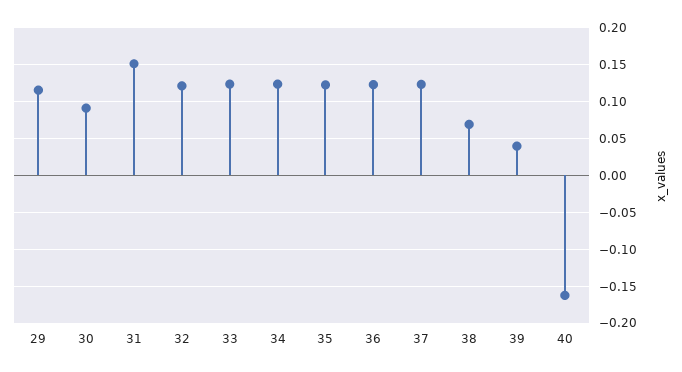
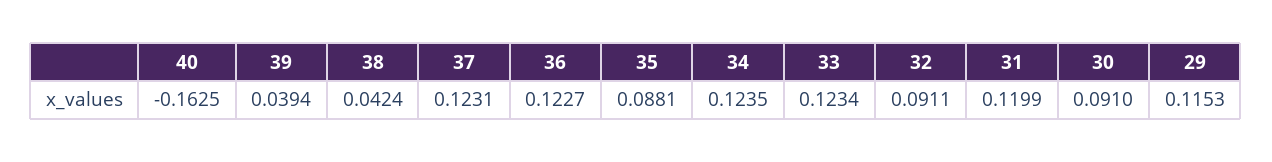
  {
    "29": 0.1153,
    "30": 0.091,
-   "31": 0.15,
+   "31": 0.1199,
-   "32": 0.12,
+   "32": 0.0911,
    "33": 0.1234,
    "34": 0.1235,
-   "35": 0.12,
+   "35": 0.0881,
    "36": 0.1227,
    "37": 0.1231,
-   "38": 0.07,
+   "38": 0.0424,
    "39": 0.0394,
    "40": -0.1625
  }

